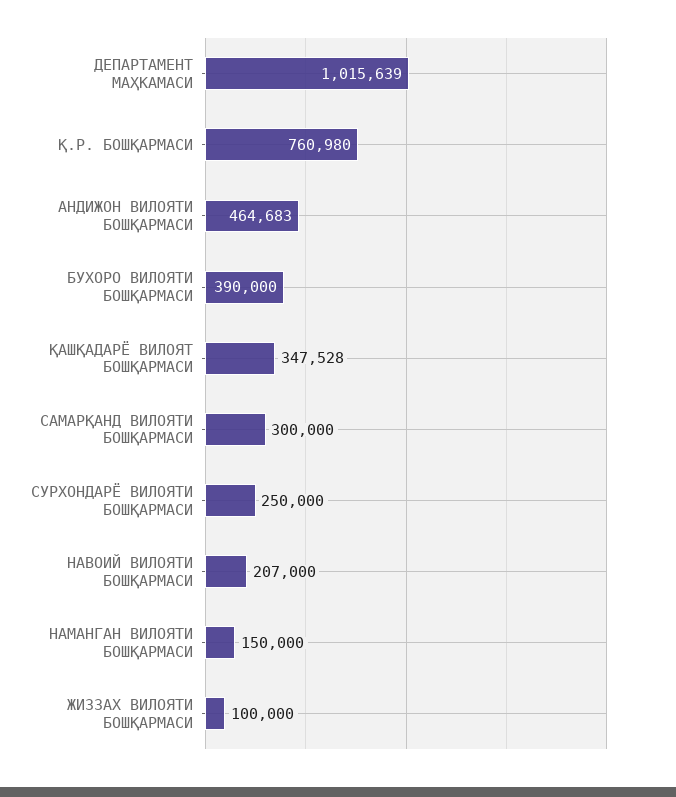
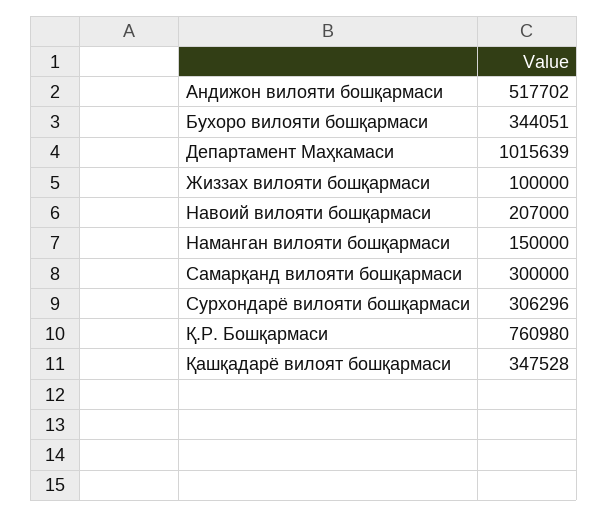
  {
    "ДЕПАРТАМЕНТ МАҲКАМАСИ": 1015639,
    "Қ.Р. БОШҚАРМАСИ": 760980,
-   "АНДИЖОН ВИЛОЯТИ БОШҚАРМАСИ": 464683,
+   "АНДИЖОН ВИЛОЯТИ БОШҚАРМАСИ": 517702,
-   "БУХОРО ВИЛОЯТИ БОШҚАРМАСИ": 390000,
+   "БУХОРО ВИЛОЯТИ БОШҚАРМАСИ": 344051,
    "ҚАШҚАДАРЁ ВИЛОЯТ БОШҚАРМАСИ": 347528,
    "САМАРҚАНД ВИЛОЯТИ БОШҚАРМАСИ": 300000,
-   "СУРХОНДАРЁ ВИЛОЯТИ БОШҚАРМАСИ": 250000,
+   "СУРХОНДАРЁ ВИЛОЯТИ БОШҚАРМАСИ": 306296,
    "НАВОИЙ ВИЛОЯТИ БОШҚАРМАСИ": 207000,
    "НАМАНГАН ВИЛОЯТИ БОШҚАРМАСИ": 150000,
    "ЖИЗЗАХ ВИЛОЯТИ БОШҚАРМАСИ": 100000
  }

